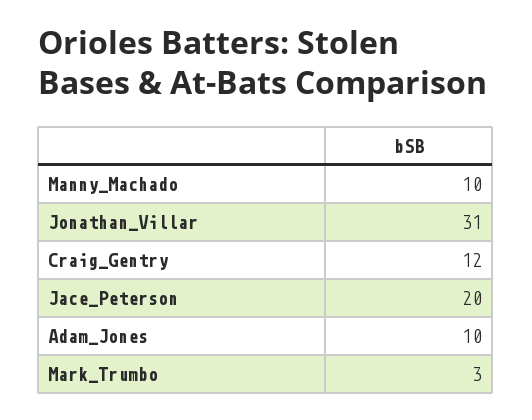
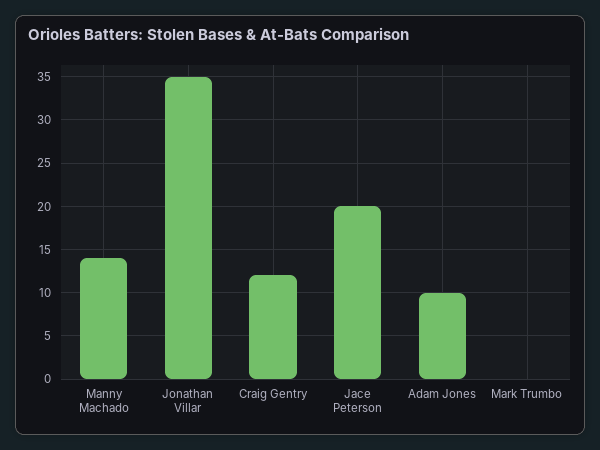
  {
-   "Manny_Machado": 10,
+   "Manny_Machado": 14,
-   "Jonathan_Villar": 31,
+   "Jonathan_Villar": 35,
    "Craig_Gentry": 12,
    "Jace_Peterson": 20,
    "Adam_Jones": 10,
-   "Mark_Trumbo": 3
+   "Mark_Trumbo": 0
  }

